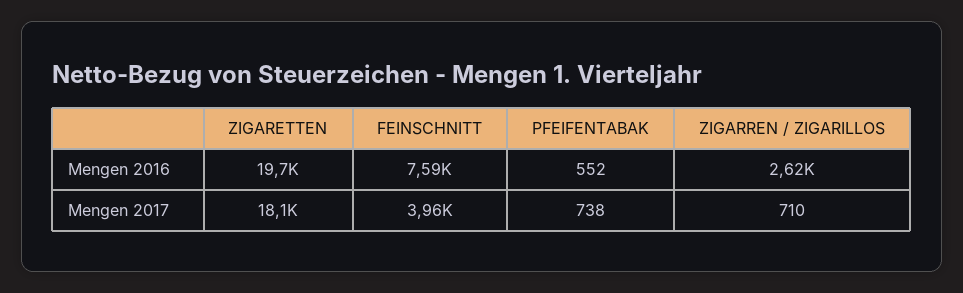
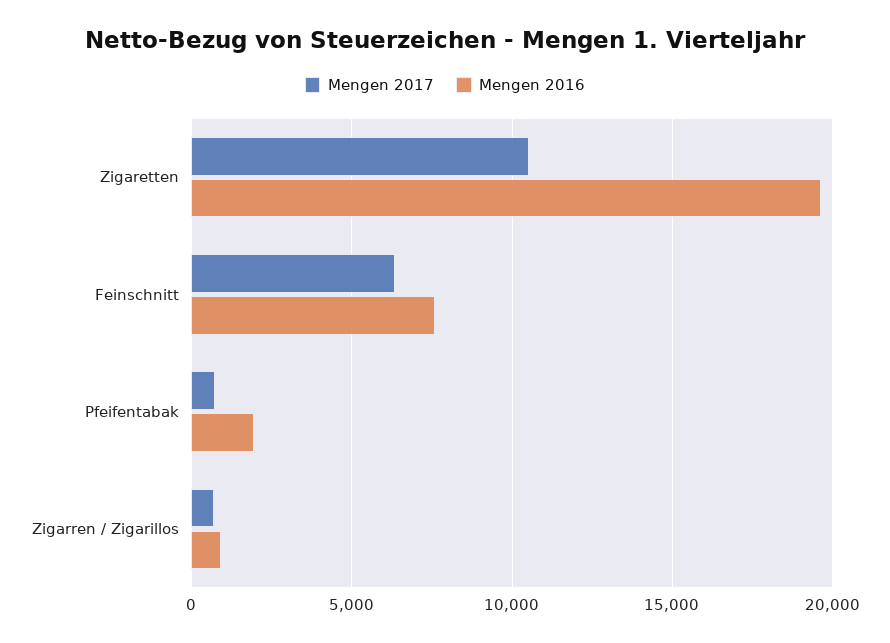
  {
    "Mengen 2016": {
      "ZIGARETTEN": 19700,
      "FEINSCHNITT": 7590,
-     "PFEIFENTABAK": 552,
+     "PFEIFENTABAK": 2000,
-     "ZIGARREN / ZIGARILLOS": 2620
+     "ZIGARREN / ZIGARILLOS": 1000
    },
    "Mengen 2017": {
-     "ZIGARETTEN": 18100,
+     "ZIGARETTEN": 10500,
-     "FEINSCHNITT": 3960,
+     "FEINSCHNITT": 6500,
      "PFEIFENTABAK": 738,
      "ZIGARREN / ZIGARILLOS": 710
    }
  }

